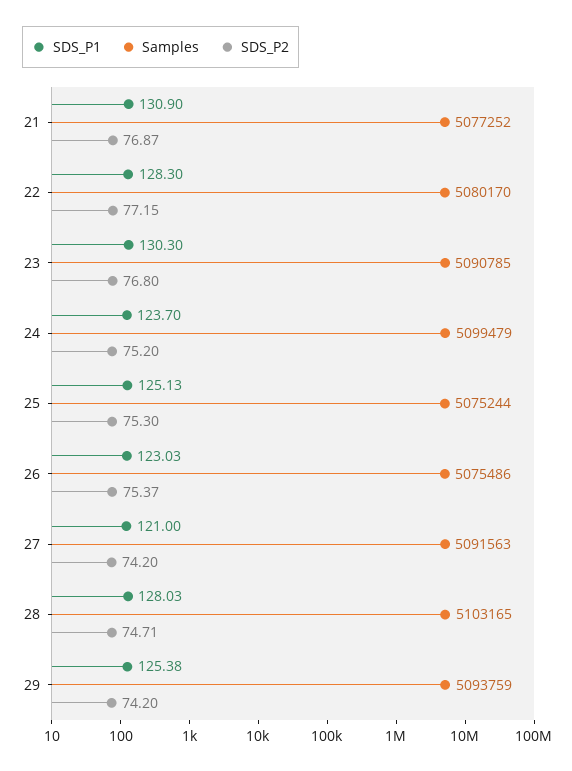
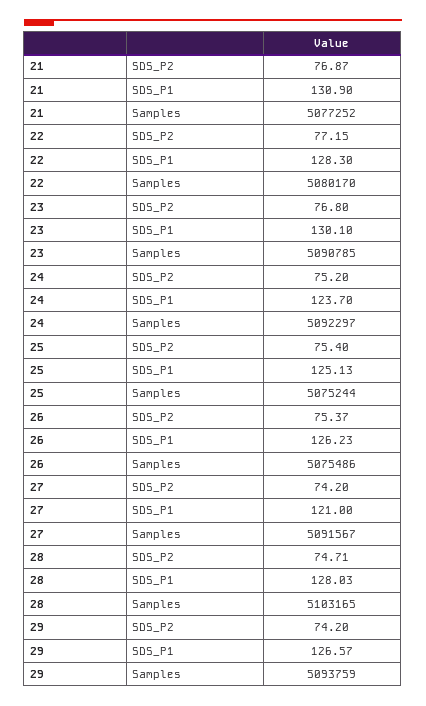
  {
    "SDS_P1": {
      "21": 130.9,
      "22": 128.3,
-     "23": 130.3,
+     "23": 130.1,
      "24": 123.7,
      "25": 125.13,
-     "26": 123.03,
+     "26": 126.23,
      "27": 121,
      "28": 128.03,
-     "29": 125.38
+     "29": 126.57
    },
    "Samples": {
      "21": 5077252,
      "22": 5080170,
      "23": 5090785,
-     "24": 5099479,
+     "24": 5092297,
      "25": 5075244,
      "26": 5075486,
-     "27": 5091563,
+     "27": 5091567,
      "28": 5103165,
      "29": 5093759
    },
    "SDS_P2": {
      "21": 76.87,
      "22": 77.15,
      "23": 76.8,
      "24": 75.2,
-     "25": 75.3,
+     "25": 75.4,
      "26": 75.37,
      "27": 74.2,
      "28": 74.71,
      "29": 74.2
    }
  }

